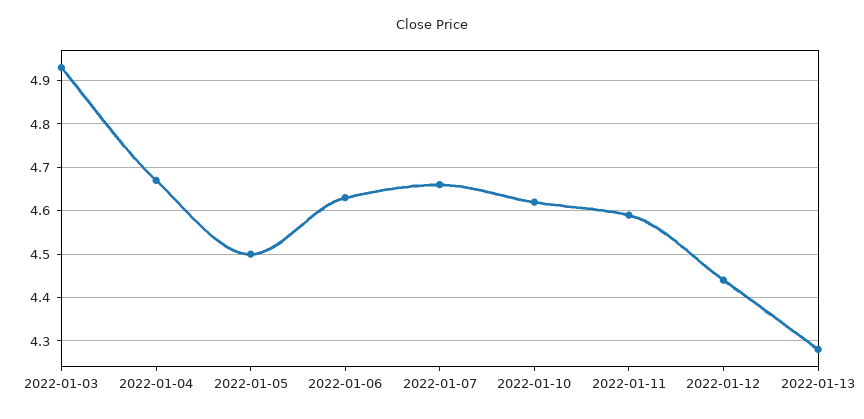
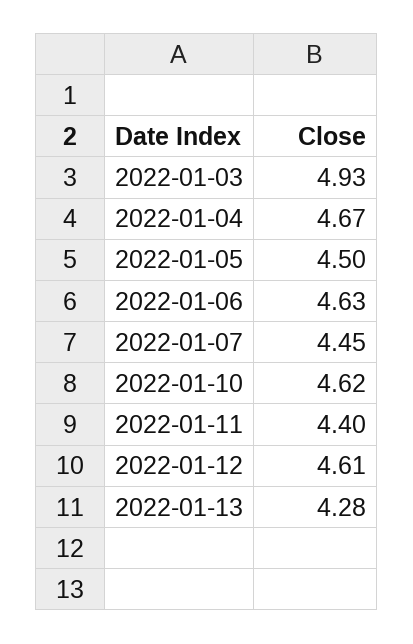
  {
    "2022-01-03": 4.93,
    "2022-01-04": 4.67,
    "2022-01-05": 4.5,
    "2022-01-06": 4.63,
-   "2022-01-07": 4.65,
+   "2022-01-07": 4.45,
    "2022-01-10": 4.62,
-   "2022-01-11": 4.6,
+   "2022-01-11": 4.4,
-   "2022-01-12": 4.45,
+   "2022-01-12": 4.61,
    "2022-01-13": 4.28
  }

